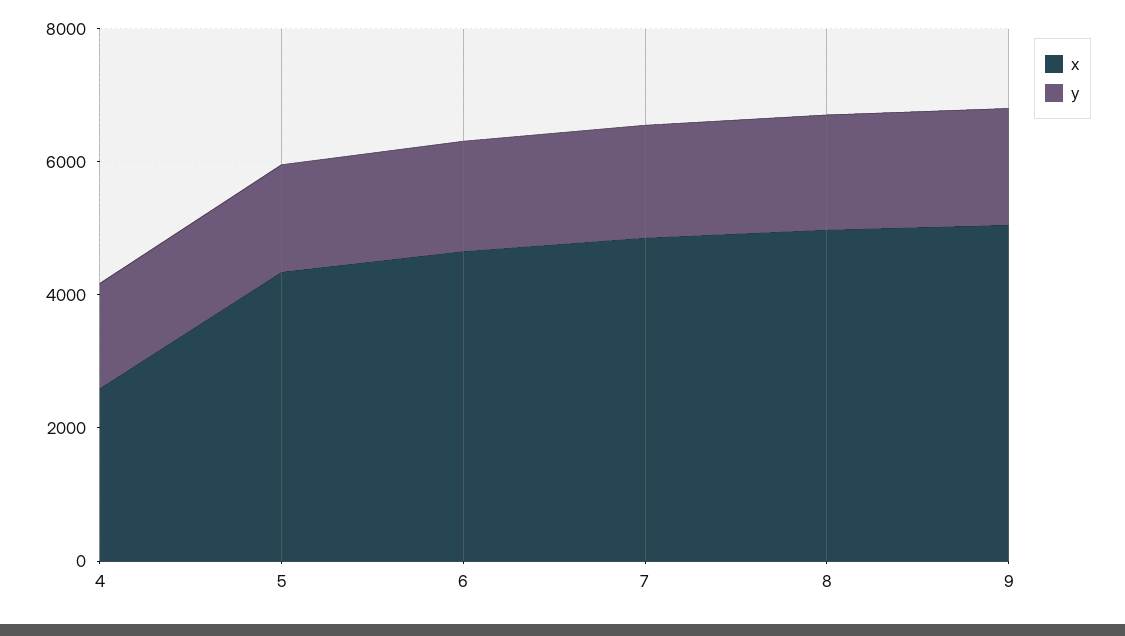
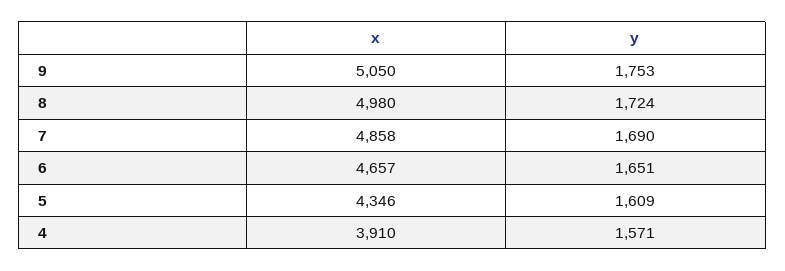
  {
    "x": {
-     "4": 2500,
+     "4": 3910,
      "5": 4346,
      "6": 4657,
      "7": 4858,
      "8": 4980,
      "9": 5050
    },
    "y": {
      "4": 1571,
      "5": 1609,
      "6": 1651,
      "7": 1690,
      "8": 1724,
      "9": 1753
    }
  }

